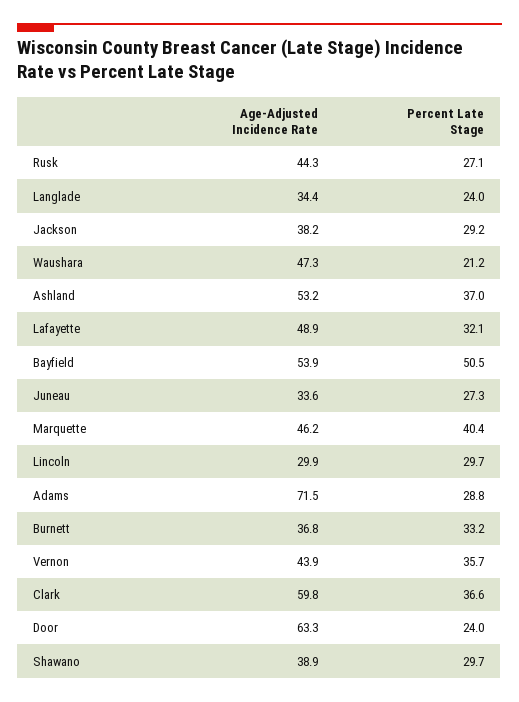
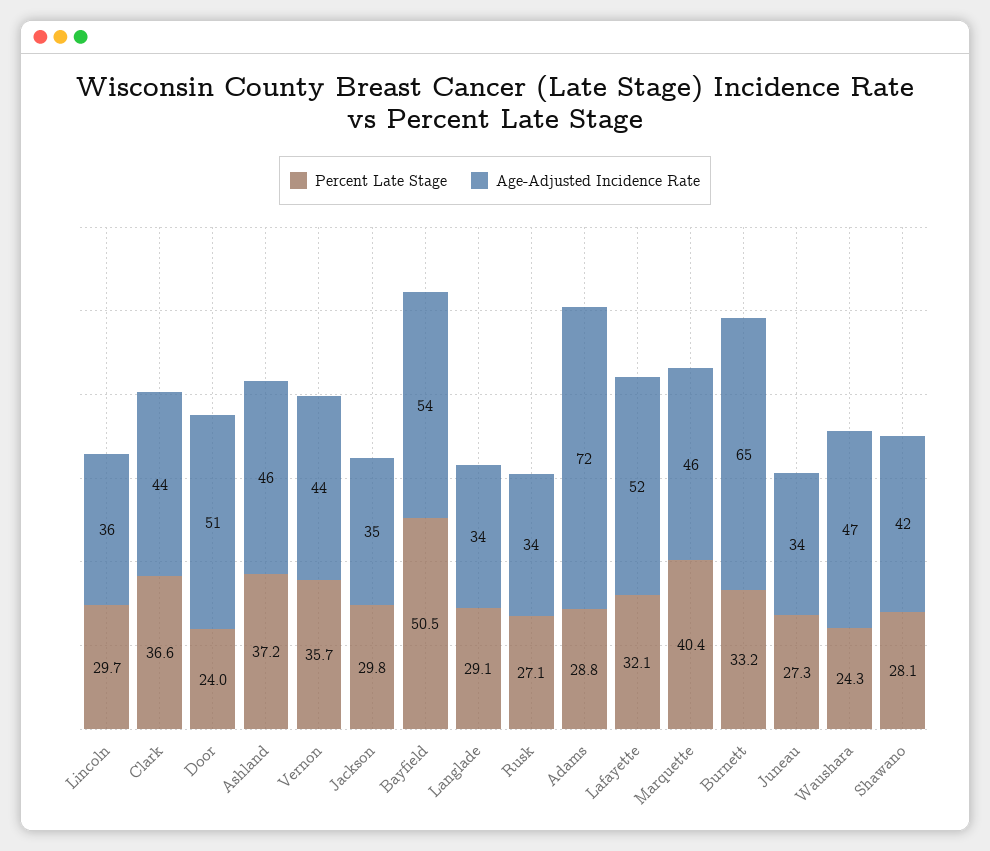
  {
    "Age-Adjusted Incidence Rate": {
-     "Rusk": 44.3,
+     "Rusk": 34,
      "Langlade": 34.4,
-     "Jackson": 38.2,
+     "Jackson": 35,
      "Waushara": 47.3,
-     "Ashland": 53.2,
+     "Ashland": 46,
-     "Lafayette": 48.9,
+     "Lafayette": 52,
      "Bayfield": 53.9,
      "Juneau": 33.6,
      "Marquette": 46.2,
-     "Lincoln": 29.9,
+     "Lincoln": 36,
      "Adams": 71.5,
-     "Burnett": 36.8,
+     "Burnett": 65,
      "Vernon": 43.9,
-     "Clark": 59.8,
+     "Clark": 44,
-     "Door": 63.3,
+     "Door": 51,
-     "Shawano": 38.9
+     "Shawano": 42
    },
    "Percent Late Stage": {
      "Rusk": 27.1,
-     "Langlade": 24,
+     "Langlade": 29.1,
-     "Jackson": 29.2,
+     "Jackson": 29.8,
-     "Waushara": 21.2,
+     "Waushara": 24.3,
-     "Ashland": 37,
+     "Ashland": 37.2,
      "Lafayette": 32.1,
      "Bayfield": 50.5,
      "Juneau": 27.3,
      "Marquette": 40.4,
      "Lincoln": 29.7,
      "Adams": 28.8,
      "Burnett": 33.2,
      "Vernon": 35.7,
      "Clark": 36.6,
      "Door": 24,
-     "Shawano": 29.7
+     "Shawano": 28.1
    }
  }

